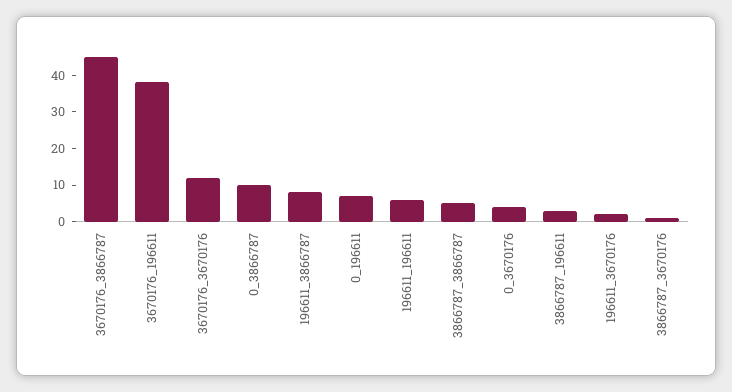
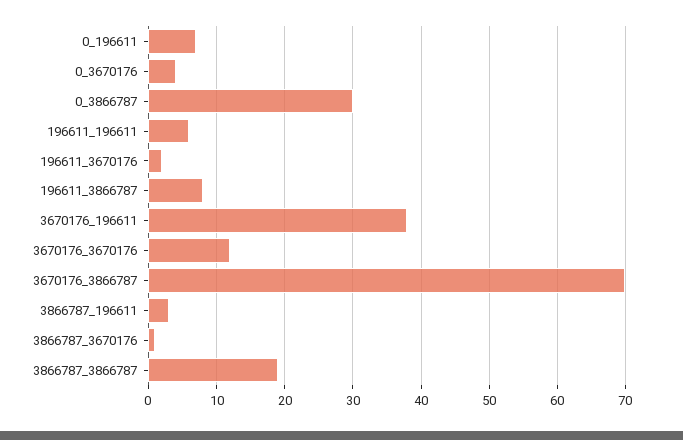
  {
-   "3670176_3866787": 45,
+   "3670176_3866787": 70,
    "3670176_196611": 38,
    "3670176_3670176": 12,
-   "0_3866787": 10,
+   "0_3866787": 30,
    "196611_3866787": 8,
    "0_196611": 7,
    "196611_196611": 6,
-   "3866787_3866787": 5,
+   "3866787_3866787": 19,
    "0_3670176": 4,
    "3866787_196611": 3,
    "196611_3670176": 2,
    "3866787_3670176": 1
  }

